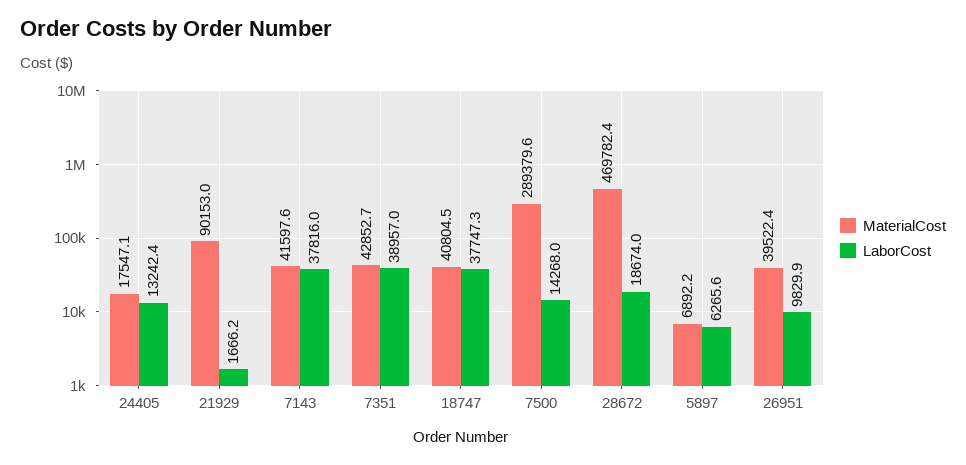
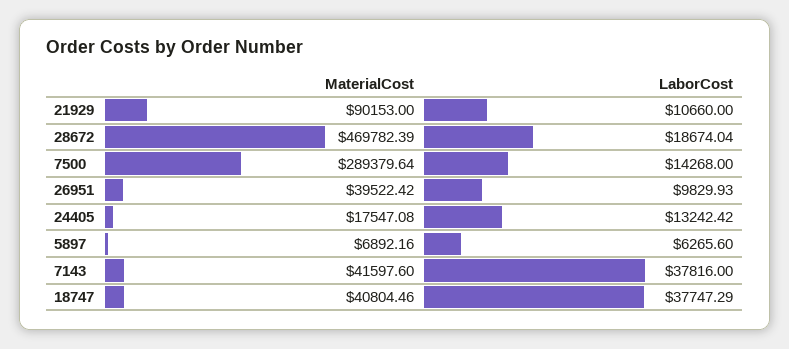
  {
    "MaterialCost": {
      "24405": 17547.08,
      "21929": 90153,
      "7143": 41597.6,
-     "7351": 42852.7,
      "18747": 40804.46,
      "7500": 289379.64,
      "28672": 469782.39,
      "5897": 6892.16,
      "26951": 39522.42
    },
    "LaborCost": {
      "24405": 13242.42,
-     "21929": 1666.2,
+     "21929": 10660,
      "7143": 37816,
-     "7351": 38957,
      "18747": 37747.29,
      "7500": 14268,
      "28672": 18674.04,
      "5897": 6265.6,
      "26951": 9829.93
    }
  }

